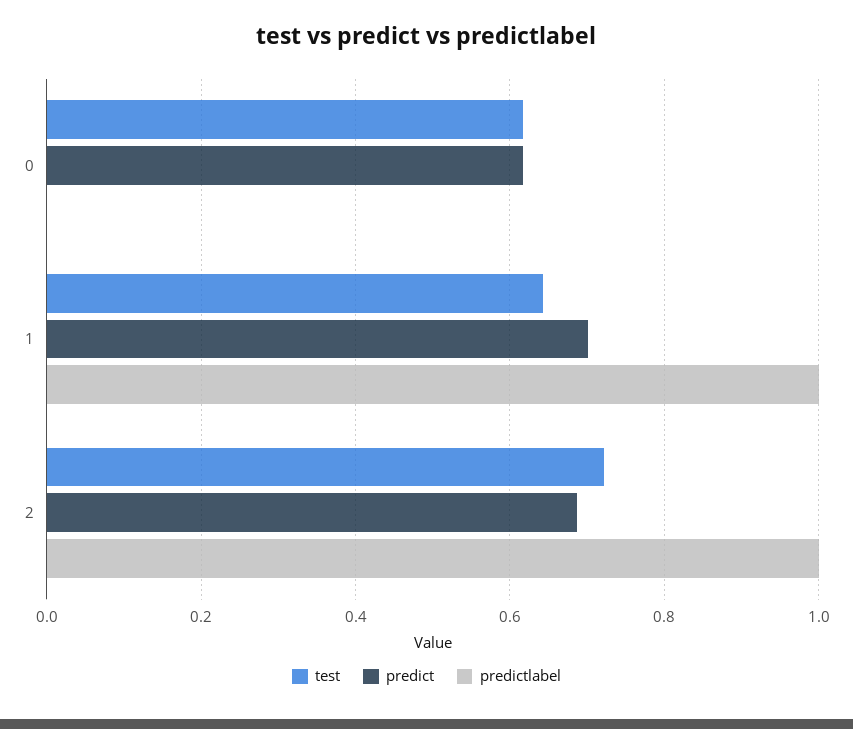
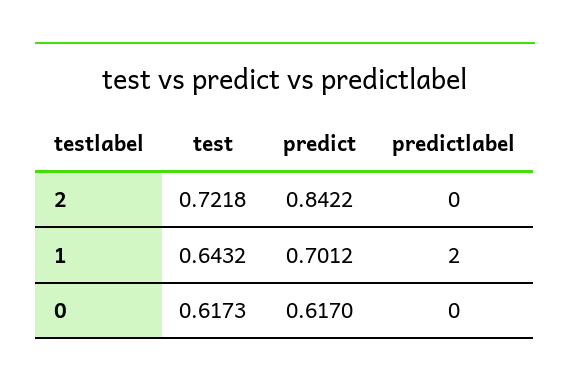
  {
    "test": {
      "0": 0.6173,
      "1": 0.6432,
      "2": 0.7218
    },
    "predict": {
      "0": 0.617,
      "1": 0.7012,
-     "2": 0.68
+     "2": 0.8422
    },
    "predictlabel": {
      "0": 0,
-     "1": 1,
+     "1": 2,
-     "2": 1
+     "2": 0
    }
  }

